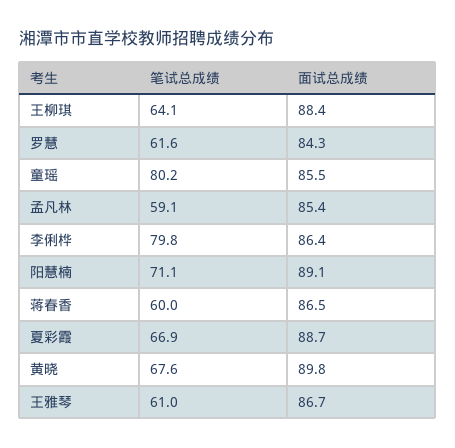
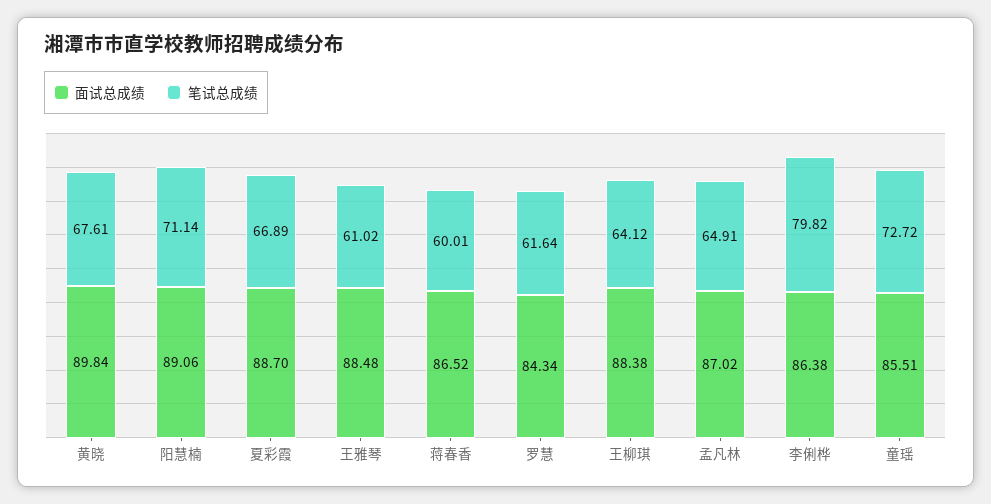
  {
    "笔试总成绩": {
      "王柳琪": 64.12,
      "罗慧": 61.64,
-     "童瑶": 80.2,
+     "童瑶": 72.72,
-     "孟凡林": 59.1,
+     "孟凡林": 64.91,
      "李俐桦": 79.82,
      "阳慧楠": 71.14,
      "蒋春香": 60.01,
      "夏彩霞": 66.89,
      "黄晓": 67.61,
      "王雅琴": 61.02
    },
    "面试总成绩": {
      "王柳琪": 88.38,
      "罗慧": 84.34,
      "童瑶": 85.51,
-     "孟凡林": 85.4,
+     "孟凡林": 87.02,
      "李俐桦": 86.38,
      "阳慧楠": 89.06,
      "蒋春香": 86.52,
      "夏彩霞": 88.7,
      "黄晓": 89.84,
-     "王雅琴": 86.7
+     "王雅琴": 88.48
    }
  }

